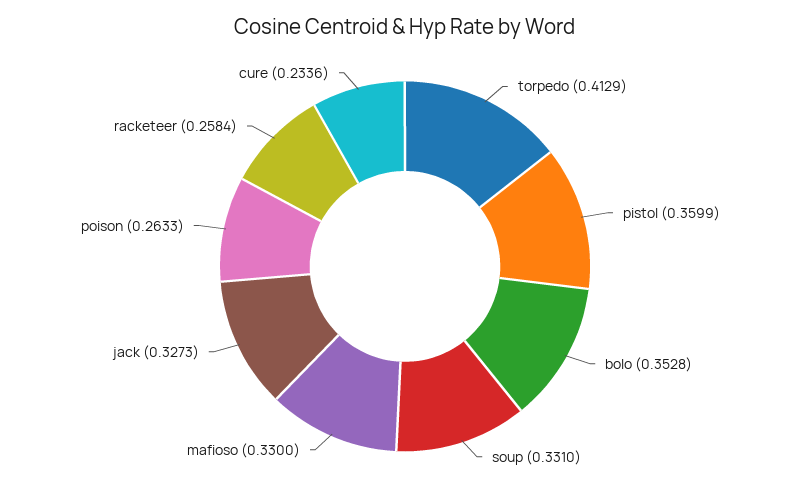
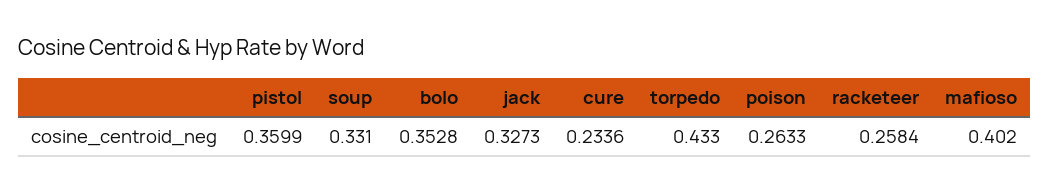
  {
-   "torpedo": 0.4129,
+   "torpedo": 0.433,
    "pistol": 0.3599,
    "bolo": 0.3528,
    "soup": 0.331,
-   "mafioso": 0.33,
+   "mafioso": 0.402,
    "jack": 0.3273,
    "poison": 0.2633,
    "racketeer": 0.2584,
    "cure": 0.2336
  }

